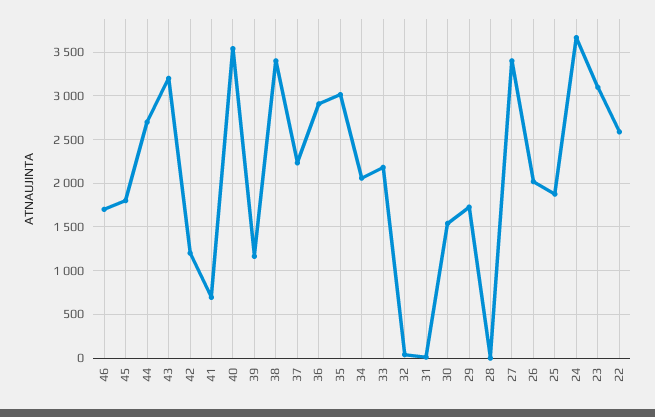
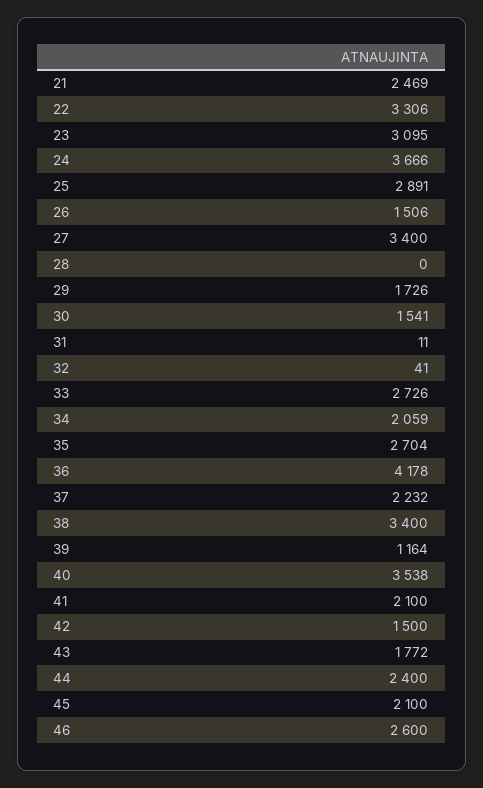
  {
-   "46": 1700,
+   "46": 2600,
-   "45": 1800,
+   "45": 2100,
-   "44": 2700,
+   "44": 2400,
-   "43": 3200,
+   "43": 1772,
-   "42": 1200,
+   "42": 1500,
-   "41": 700,
+   "41": 2100,
    "40": 3538,
    "39": 1164,
    "38": 3400,
    "37": 2232,
-   "36": 2900,
+   "36": 4178,
-   "35": 3000,
+   "35": 2704,
    "34": 2059,
-   "33": 2200,
+   "33": 2726,
    "32": 41,
    "31": 11,
    "30": 1541,
    "29": 1726,
    "28": 0,
    "27": 3400,
-   "26": 2000,
+   "26": 1506,
-   "25": 1900,
+   "25": 2891,
    "24": 3666,
    "23": 3095,
-   "22": 2600
+   "22": 3306,
+   "21": 2469
  }

